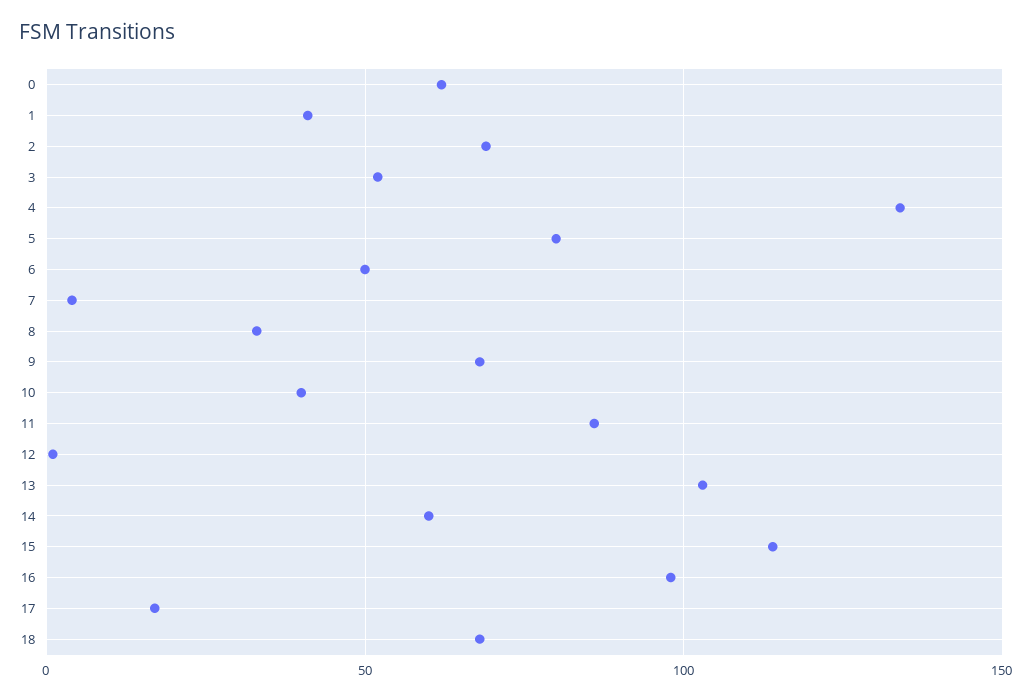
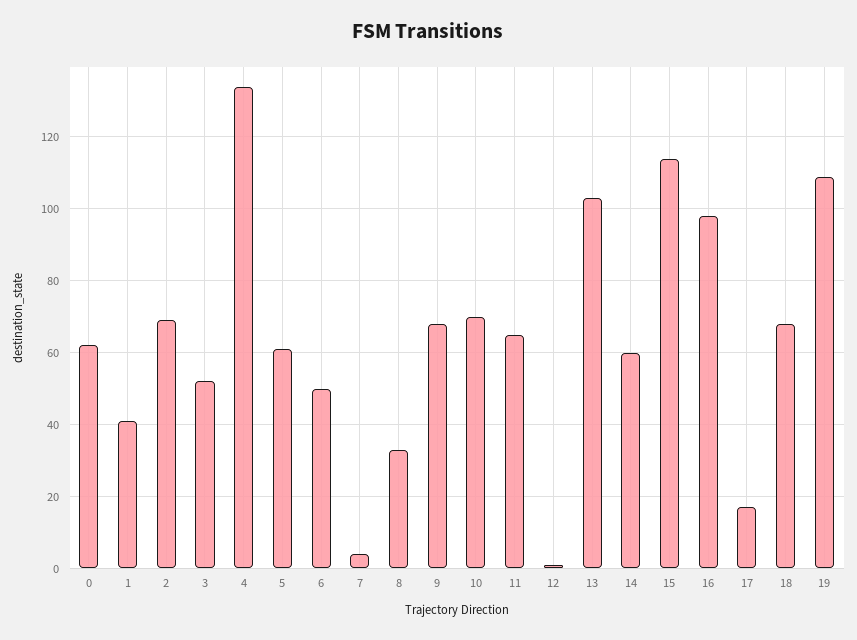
  {
    "0": 60,
    "1": 40,
    "2": 70,
    "3": 50,
    "4": 135,
-   "5": 80,
+   "5": 60,
    "6": 50,
    "7": 5,
    "8": 35,
    "9": 70,
-   "10": 40,
+   "10": 70,
-   "11": 85,
+   "11": 65,
    "12": 0,
    "13": 105,
    "14": 60,
    "15": 115,
    "16": 100,
    "17": 15,
-   "18": 70
+   "18": 70,
+   "19": 110
  }

